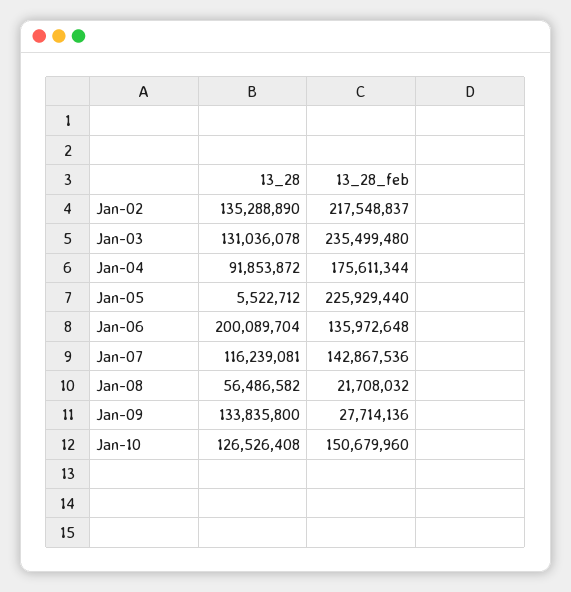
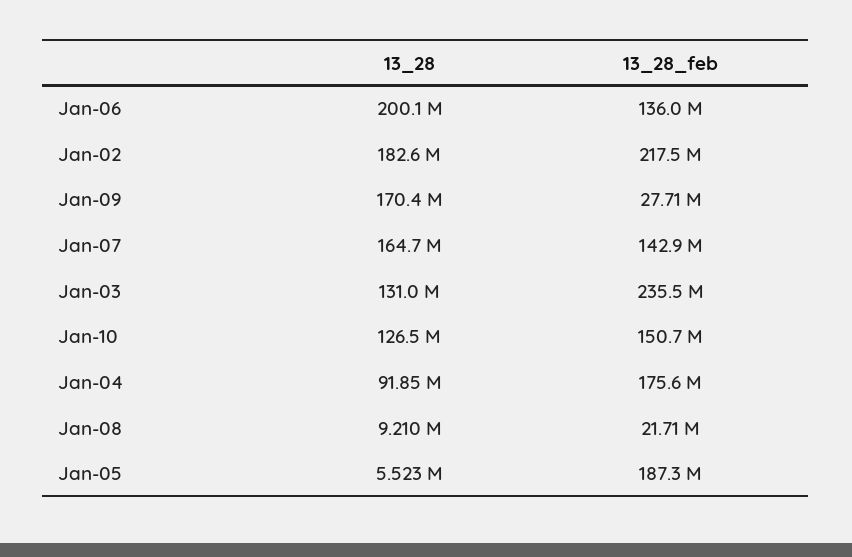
  {
    "13_28": {
-     "Jan-02": 135288890,
+     "Jan-02": 182600000,
      "Jan-03": 131036078,
      "Jan-04": 91853872,
      "Jan-05": 5522712,
      "Jan-06": 200089704,
-     "Jan-07": 116239081,
+     "Jan-07": 164700000,
-     "Jan-08": 56486582,
+     "Jan-08": 9210000,
-     "Jan-09": 133835800,
+     "Jan-09": 170400000,
      "Jan-10": 126526408
    },
    "13_28_feb": {
      "Jan-02": 217548837,
      "Jan-03": 235499480,
      "Jan-04": 175611344,
-     "Jan-05": 225929440,
+     "Jan-05": 187300000,
      "Jan-06": 135972648,
      "Jan-07": 142867536,
      "Jan-08": 21708032,
      "Jan-09": 27714136,
      "Jan-10": 150679960
    }
  }

